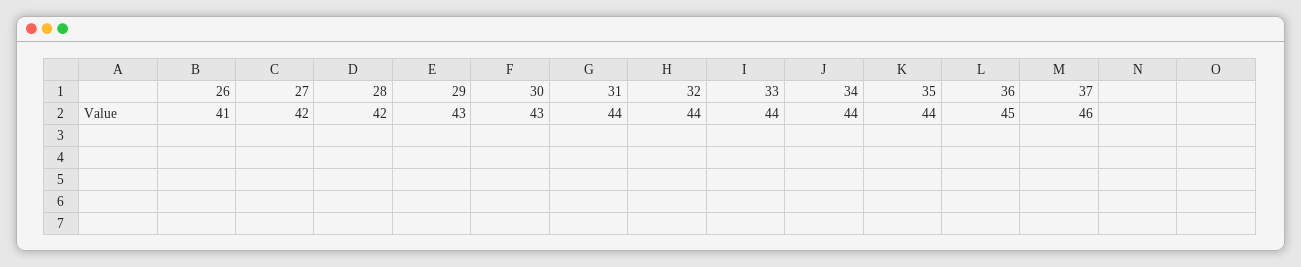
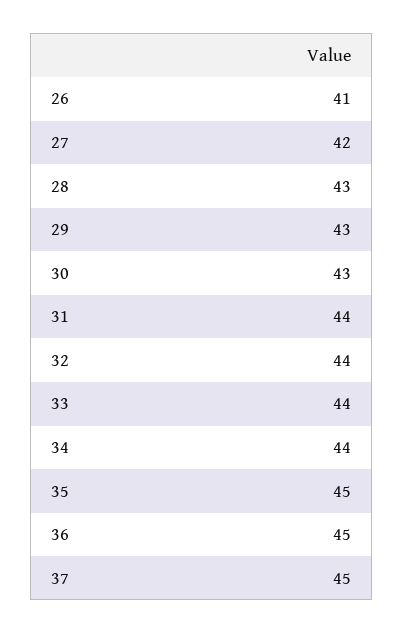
  {
    "26": 41,
    "27": 42,
-   "28": 42,
+   "28": 43,
    "29": 43,
    "30": 43,
    "31": 44,
    "32": 44,
    "33": 44,
    "34": 44,
-   "35": 44,
+   "35": 45,
    "36": 45,
-   "37": 46
+   "37": 45
  }

